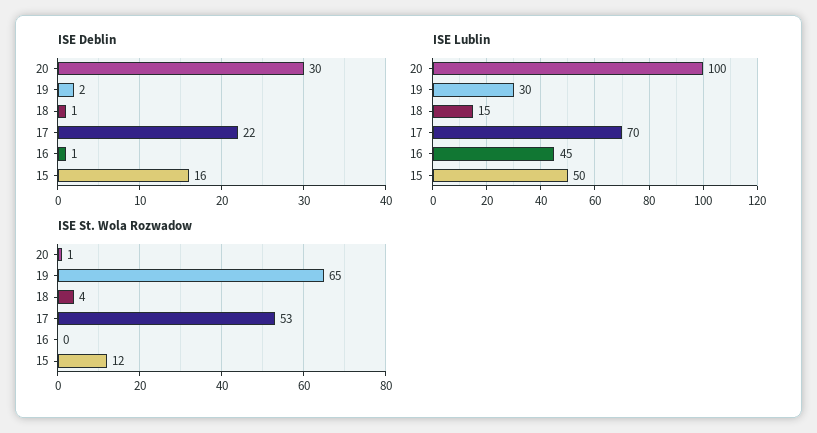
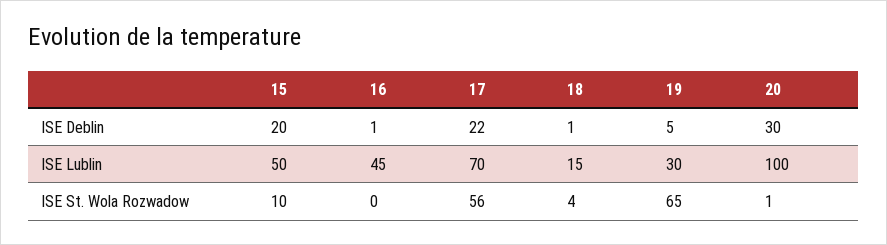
  {
    "ISE Deblin": {
      "20": 30,
-     "19": 2,
+     "19": 5,
      "18": 1,
      "17": 22,
      "16": 1,
-     "15": 16
+     "15": 20
    },
    "ISE Lublin": {
      "20": 100,
      "19": 30,
      "18": 15,
      "17": 70,
      "16": 45,
      "15": 50
    },
    "ISE St. Wola Rozwadow": {
      "20": 1,
      "19": 65,
      "18": 4,
-     "17": 53,
+     "17": 56,
      "16": 0,
-     "15": 12
+     "15": 10
    }
  }

